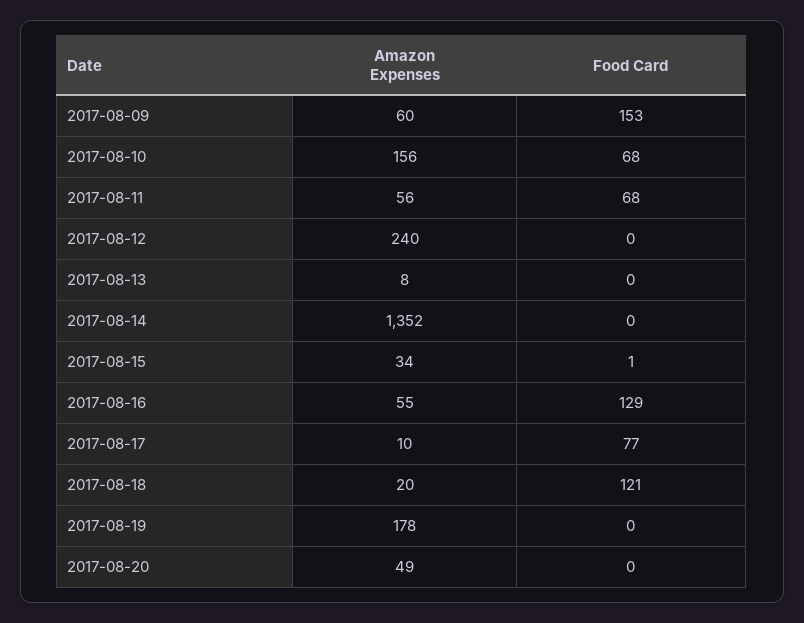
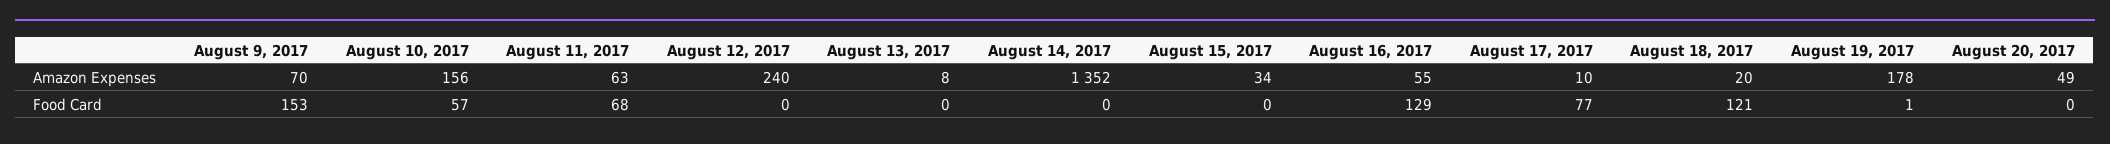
  {
    "Amazon Expenses": {
-     "2017-08-09": 60,
+     "2017-08-09": 70,
      "2017-08-10": 156,
-     "2017-08-11": 56,
+     "2017-08-11": 63,
      "2017-08-12": 240,
      "2017-08-13": 8,
      "2017-08-14": 1352,
      "2017-08-15": 34,
      "2017-08-16": 55,
      "2017-08-17": 10,
      "2017-08-18": 20,
      "2017-08-19": 178,
      "2017-08-20": 49
    },
    "Food Card": {
      "2017-08-09": 153,
-     "2017-08-10": 68,
+     "2017-08-10": 57,
      "2017-08-11": 68,
      "2017-08-12": 0,
      "2017-08-13": 0,
      "2017-08-14": 0,
-     "2017-08-15": 1,
+     "2017-08-15": 0,
      "2017-08-16": 129,
      "2017-08-17": 77,
      "2017-08-18": 121,
-     "2017-08-19": 0,
+     "2017-08-19": 1,
      "2017-08-20": 0
    }
  }

